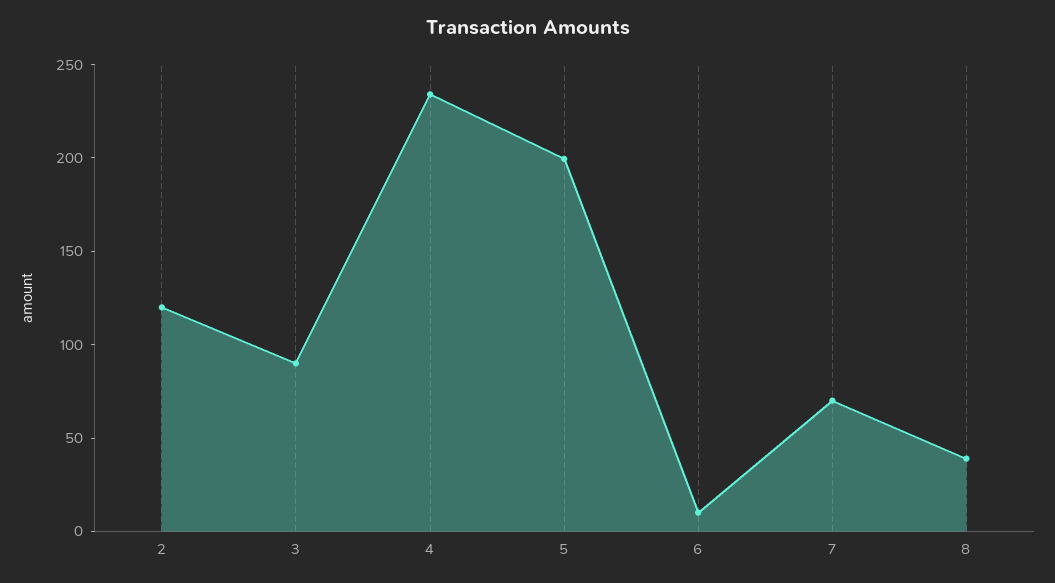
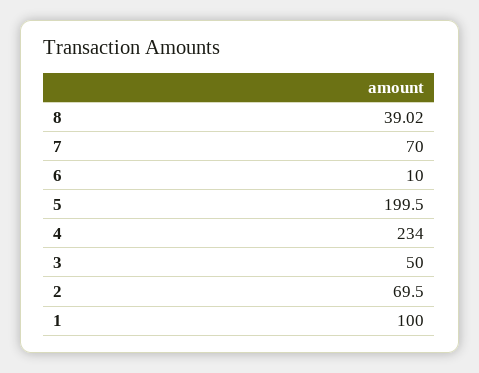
  {
-   "2": 120,
+   "2": 69.5,
-   "3": 90,
+   "3": 50,
    "4": 234,
    "5": 199.5,
    "6": 10,
    "7": 70,
-   "8": 39.02
+   "8": 39.02,
+   "1": 100
  }

